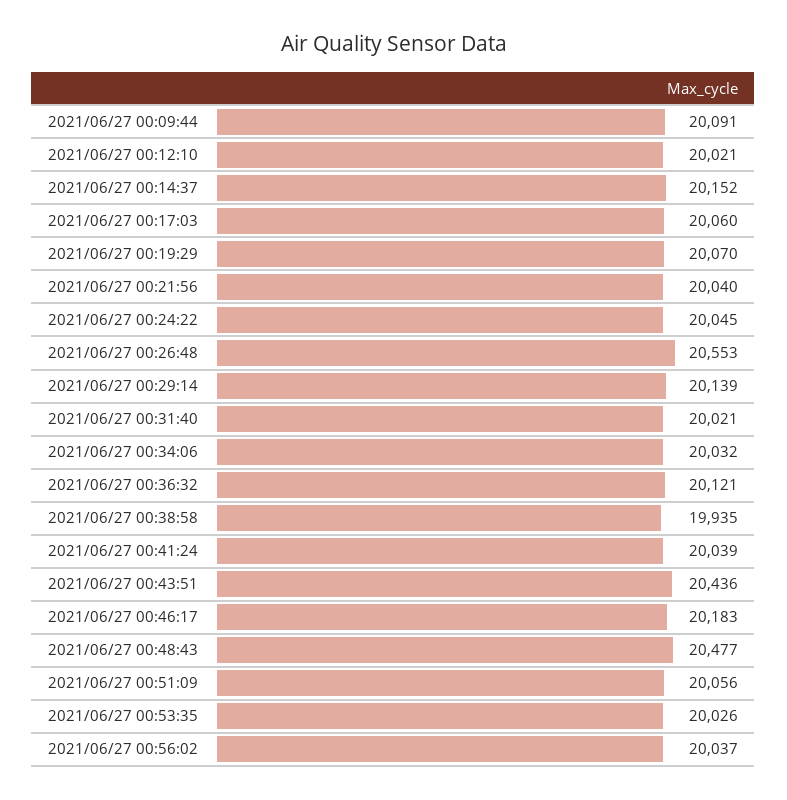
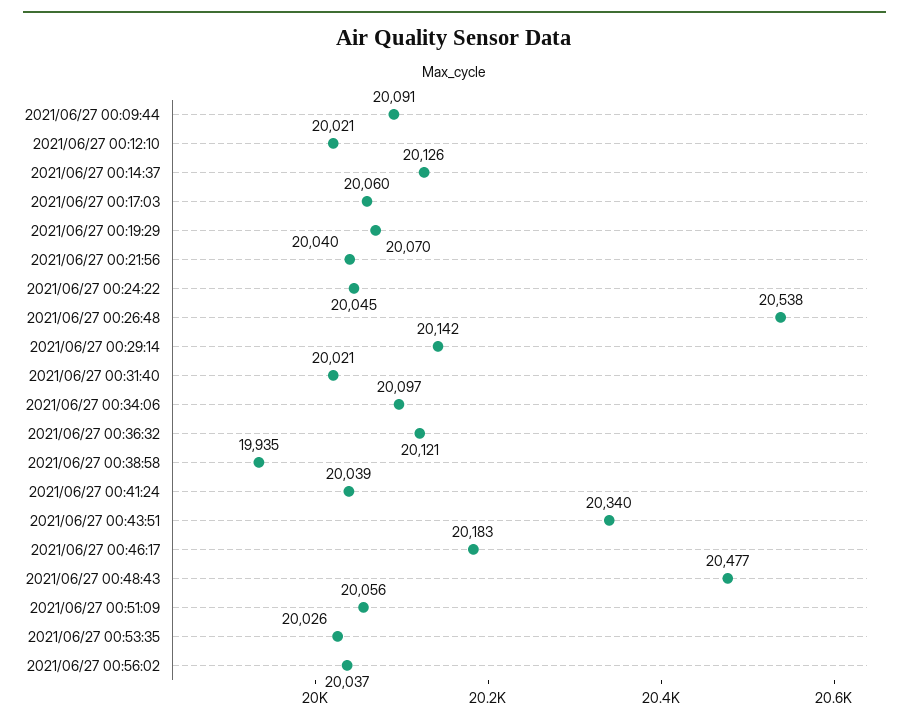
  {
    "2021/06/27 00:09:44": 20091,
    "2021/06/27 00:12:10": 20021,
-   "2021/06/27 00:14:37": 20152,
+   "2021/06/27 00:14:37": 20126,
    "2021/06/27 00:17:03": 20060,
    "2021/06/27 00:19:29": 20070,
    "2021/06/27 00:21:56": 20040,
    "2021/06/27 00:24:22": 20045,
-   "2021/06/27 00:26:48": 20553,
+   "2021/06/27 00:26:48": 20538,
-   "2021/06/27 00:29:14": 20139,
+   "2021/06/27 00:29:14": 20142,
    "2021/06/27 00:31:40": 20021,
-   "2021/06/27 00:34:06": 20032,
+   "2021/06/27 00:34:06": 20097,
    "2021/06/27 00:36:32": 20121,
    "2021/06/27 00:38:58": 19935,
    "2021/06/27 00:41:24": 20039,
-   "2021/06/27 00:43:51": 20436,
+   "2021/06/27 00:43:51": 20340,
    "2021/06/27 00:46:17": 20183,
    "2021/06/27 00:48:43": 20477,
    "2021/06/27 00:51:09": 20056,
    "2021/06/27 00:53:35": 20026,
    "2021/06/27 00:56:02": 20037
  }

